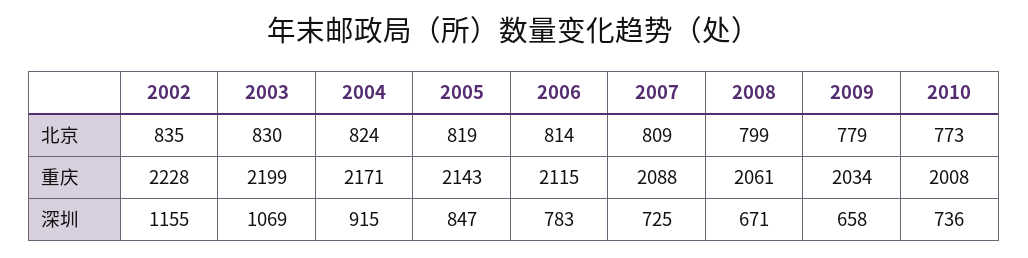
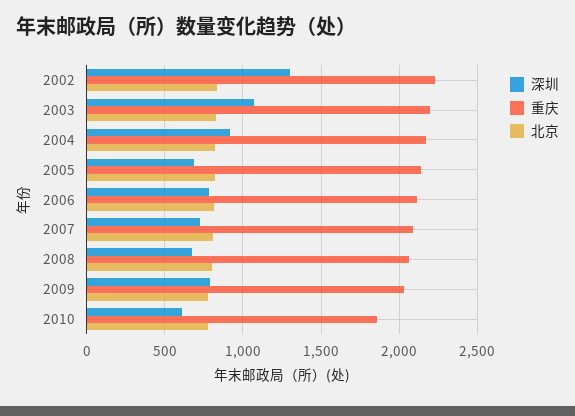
  {
    "北京": {
      "2002": 835,
      "2003": 830,
      "2004": 824,
      "2005": 819,
      "2006": 814,
      "2007": 809,
      "2008": 799,
      "2009": 779,
      "2010": 773
    },
    "重庆": {
      "2002": 2228,
      "2003": 2199,
      "2004": 2171,
      "2005": 2143,
      "2006": 2115,
      "2007": 2088,
      "2008": 2061,
      "2009": 2034,
-     "2010": 2008
+     "2010": 1850
    },
    "深圳": {
-     "2002": 1155,
+     "2002": 1300,
      "2003": 1069,
      "2004": 915,
-     "2005": 847,
+     "2005": 700,
      "2006": 783,
      "2007": 725,
      "2008": 671,
-     "2009": 658,
+     "2009": 800,
-     "2010": 736
+     "2010": 600
    }
  }

